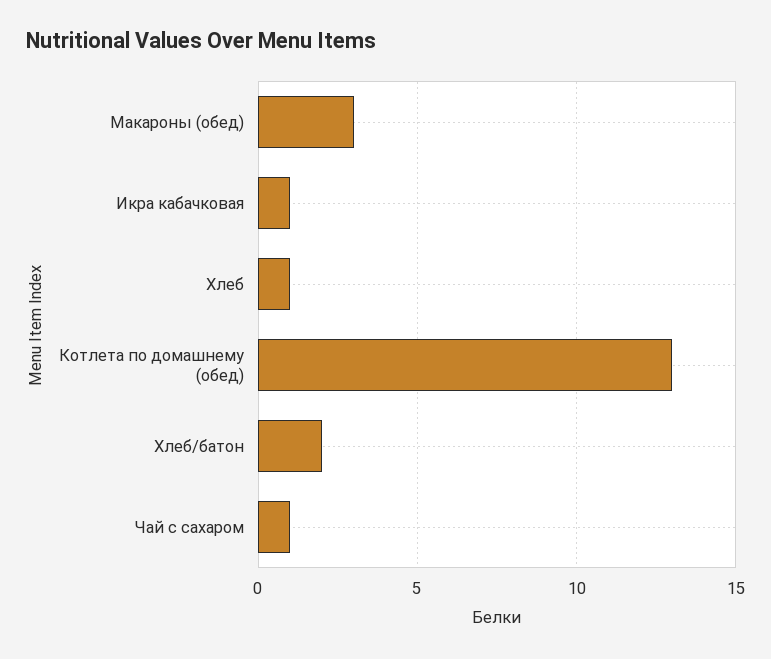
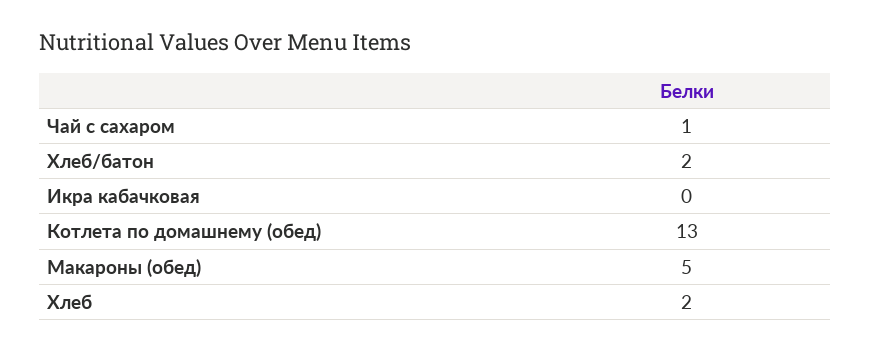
  {
-   "Макароны (обед)": 3,
+   "Макароны (обед)": 5,
-   "Икра кабачковая": 1,
+   "Икра кабачковая": 0,
-   "Хлеб": 1,
+   "Хлеб": 2,
    "Котлета по домашнему (обед)": 13,
    "Хлеб/батон": 2,
    "Чай с сахаром": 1
  }

